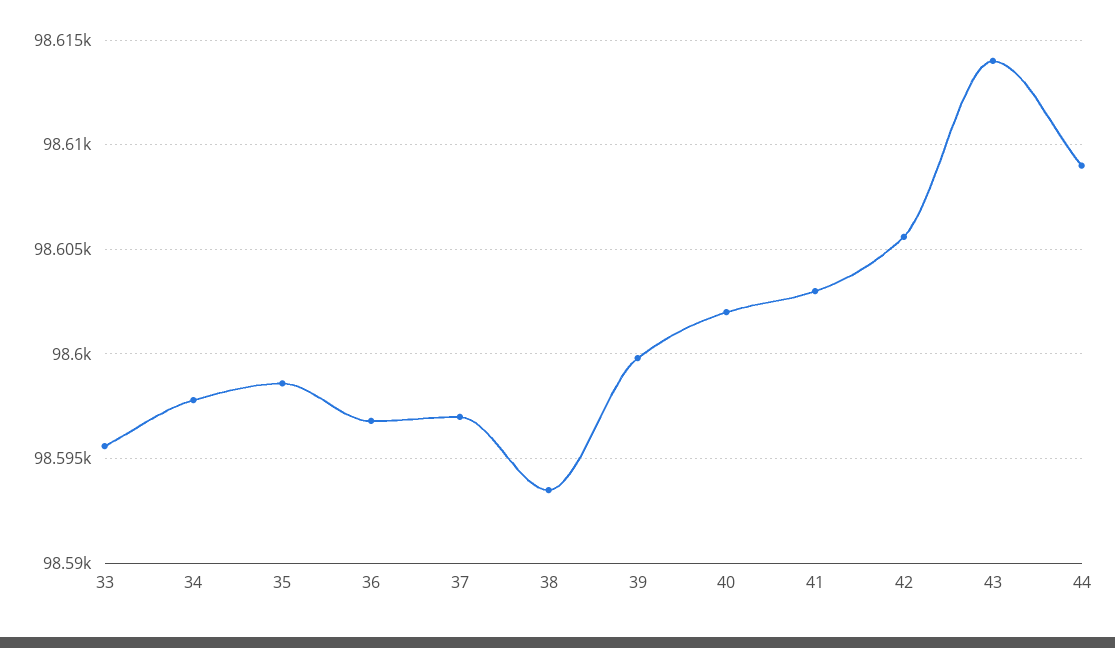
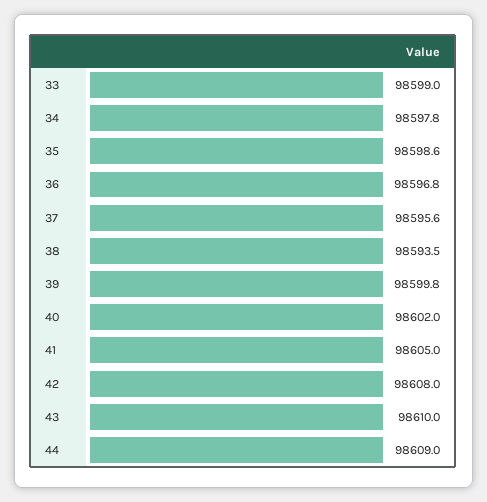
  {
-   "33": 98595.5,
+   "33": 98599,
    "34": 98597.8,
    "35": 98598.6,
    "36": 98596.8,
-   "37": 98597,
+   "37": 98595.6,
    "38": 98593.5,
    "39": 98599.8,
    "40": 98602,
-   "41": 98603,
+   "41": 98605,
-   "42": 98605.5,
+   "42": 98608,
-   "43": 98614,
+   "43": 98610,
    "44": 98609
  }

